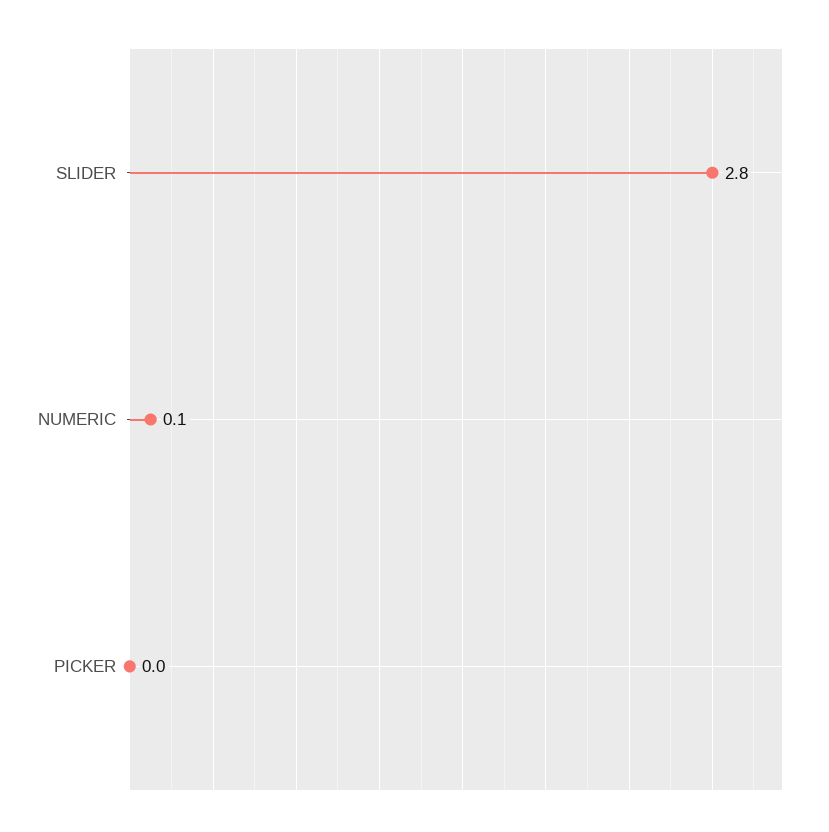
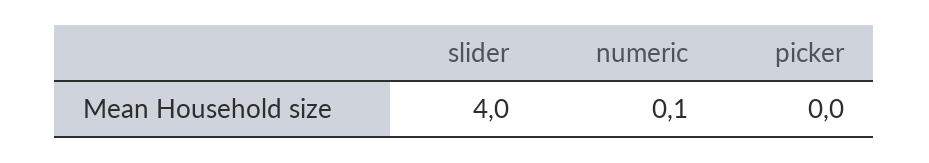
  {
-   "SLIDER": 2.8,
+   "SLIDER": 4,
    "NUMERIC": 0.1,
    "PICKER": 0
  }

